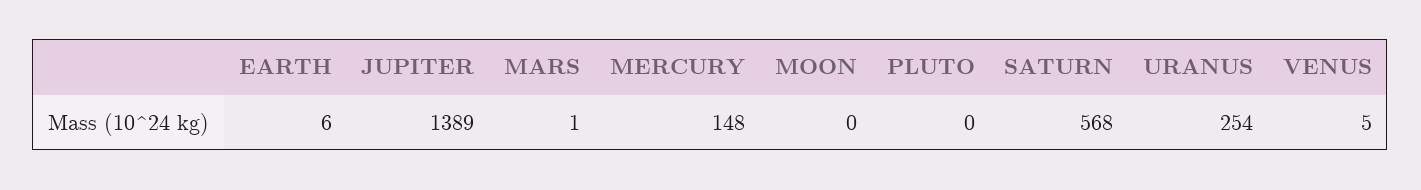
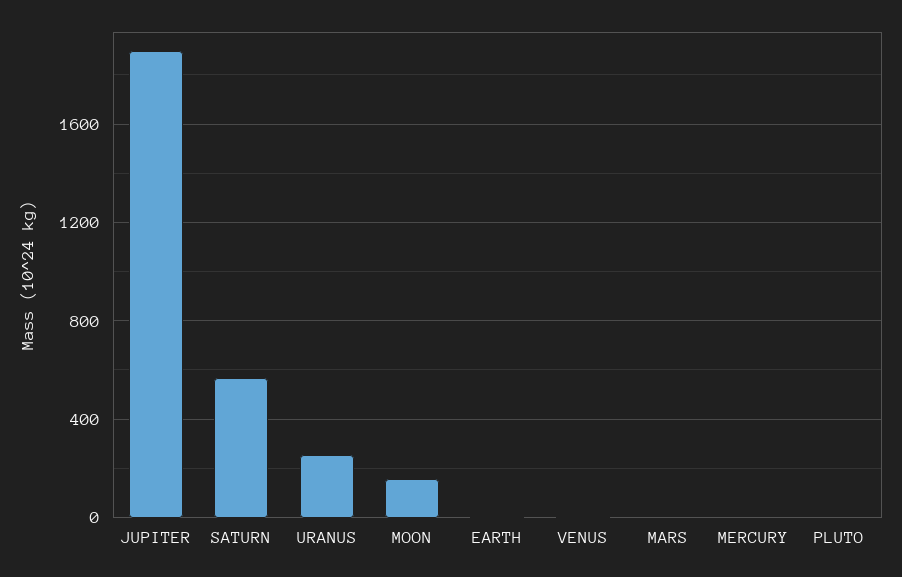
  {
    "EARTH": 6,
-   "JUPITER": 1389,
+   "JUPITER": 1900,
    "MARS": 1,
-   "MERCURY": 148,
+   "MERCURY": 0,
-   "MOON": 0,
+   "MOON": 150,
    "PLUTO": 0,
    "SATURN": 568,
    "URANUS": 254,
    "VENUS": 5
  }

